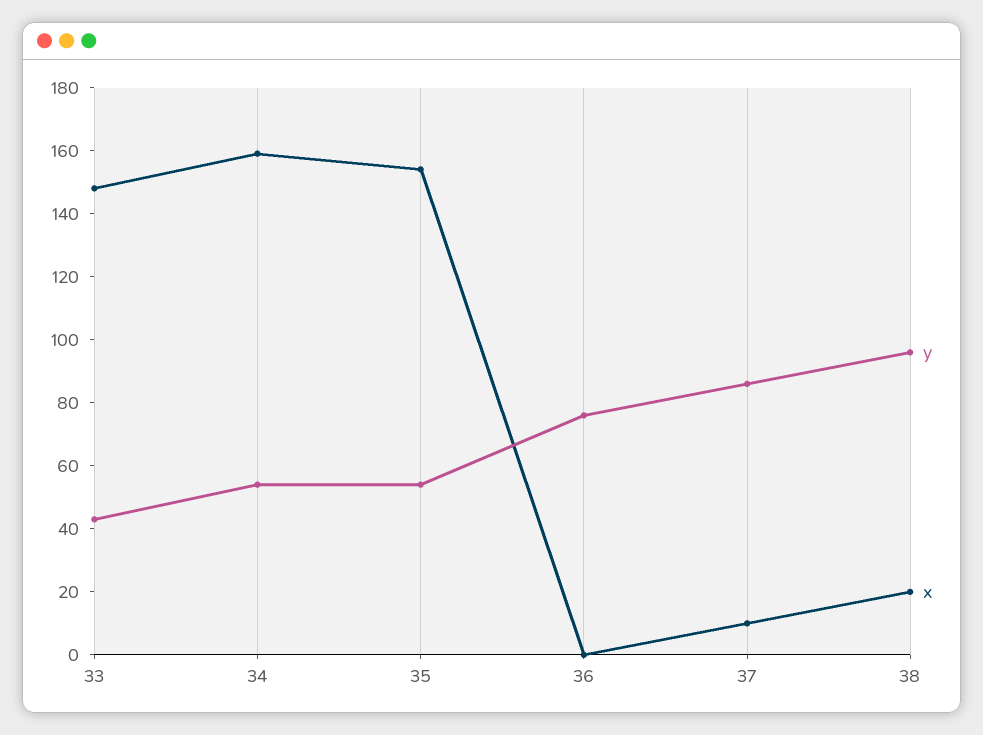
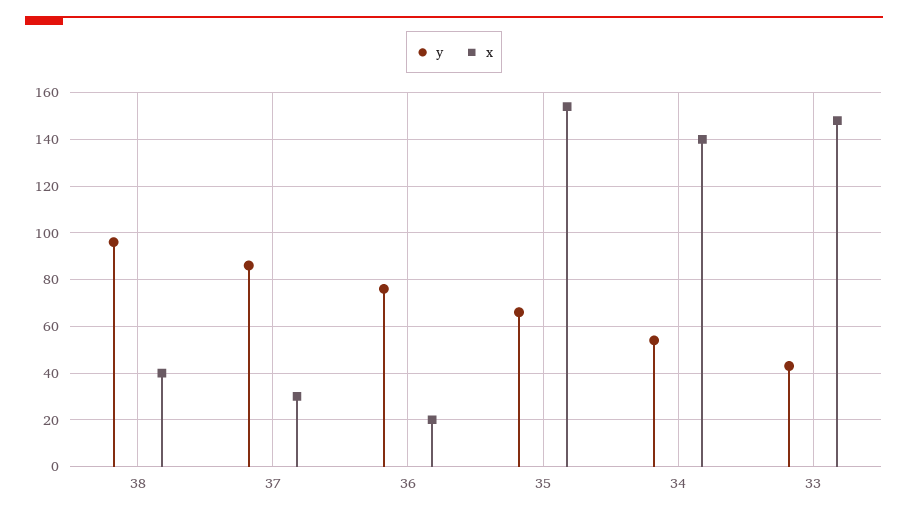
  {
    "y": {
      "33": 45,
      "34": 55,
-     "35": 55,
+     "35": 65,
      "36": 75,
      "37": 85,
      "38": 95
    },
    "x": {
      "33": 150,
-     "34": 160,
+     "34": 140,
      "35": 155,
-     "36": 0,
+     "36": 20,
-     "37": 10,
+     "37": 30,
-     "38": 20
+     "38": 40
    }
  }

